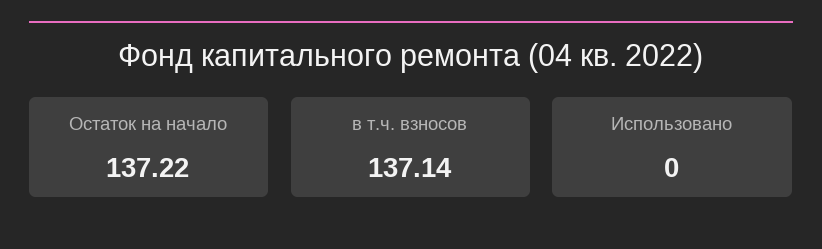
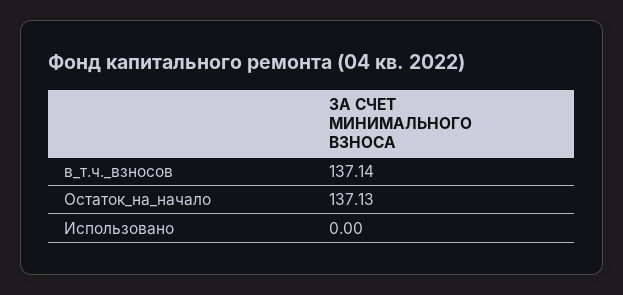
  {
-   "Остаток на начало": 137.22,
+   "Остаток на начало": 137.13,
    "в т.ч. взносов": 137.14,
    "Использовано": 0
  }

